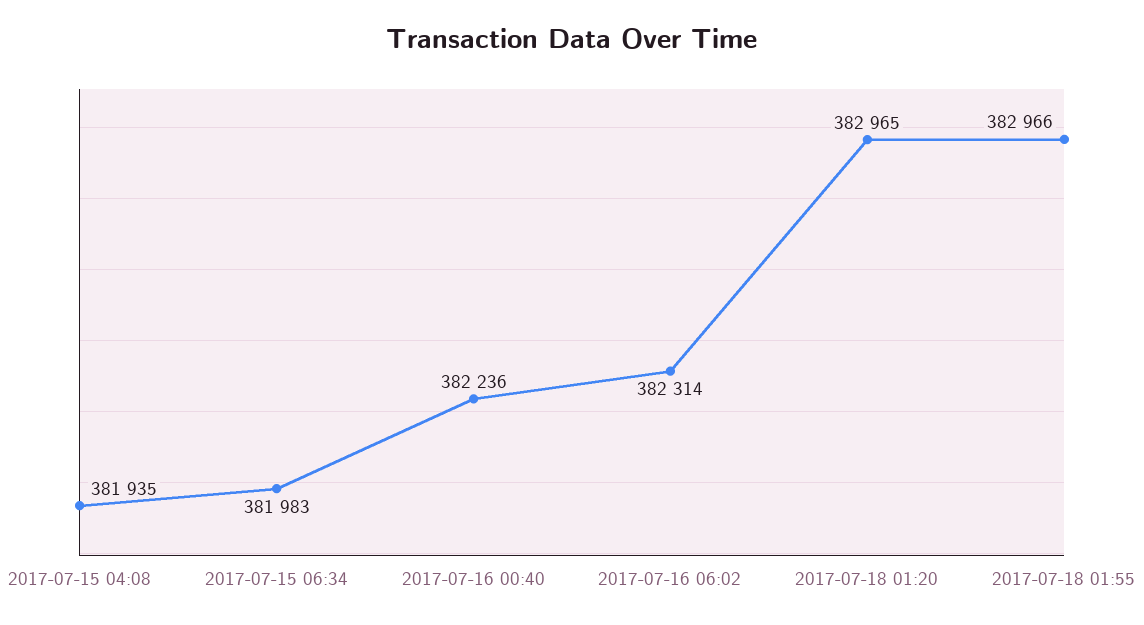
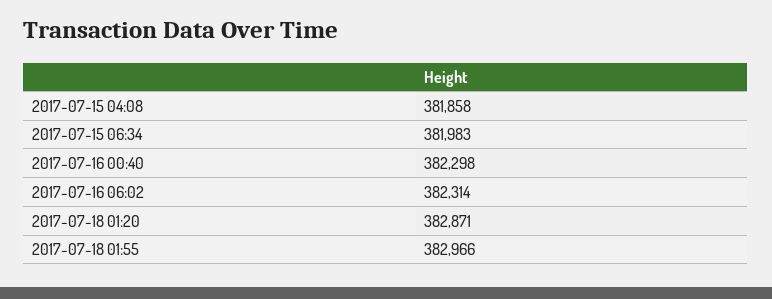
  {
-   "2017-07-15 04:08": 381935,
+   "2017-07-15 04:08": 381858,
    "2017-07-15 06:34": 381983,
-   "2017-07-16 00:40": 382236,
+   "2017-07-16 00:40": 382298,
    "2017-07-16 06:02": 382314,
-   "2017-07-18 01:20": 382965,
+   "2017-07-18 01:20": 382871,
    "2017-07-18 01:55": 382966
  }

